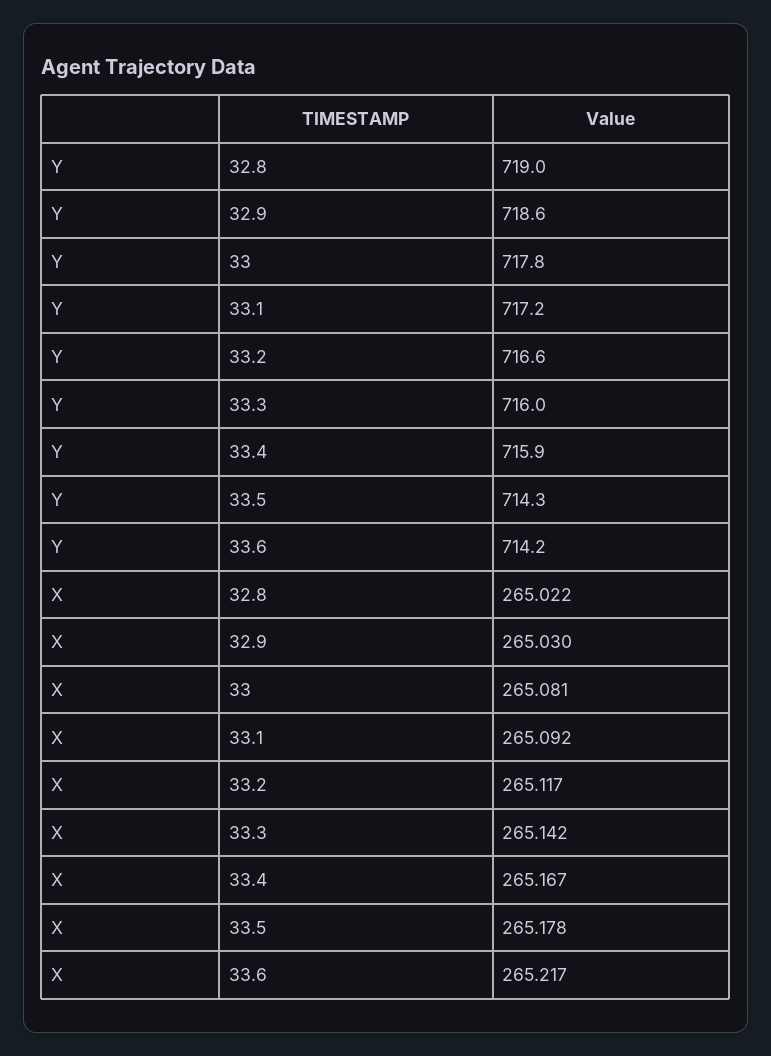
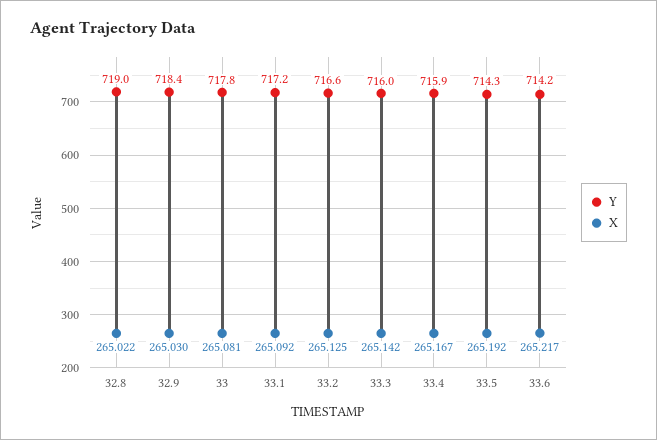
  {
    "Y": {
      "32.8": 719,
-     "32.9": 718.6,
+     "32.9": 718.4,
      "33": 717.8,
      "33.1": 717.2,
      "33.2": 716.6,
      "33.3": 716,
      "33.4": 715.9,
      "33.5": 714.3,
      "33.6": 714.2
    },
    "X": {
      "32.8": 265.022,
      "32.9": 265.03,
      "33": 265.081,
      "33.1": 265.092,
-     "33.2": 265.117,
+     "33.2": 265.125,
      "33.3": 265.142,
      "33.4": 265.167,
-     "33.5": 265.178,
+     "33.5": 265.192,
      "33.6": 265.217
    }
  }

